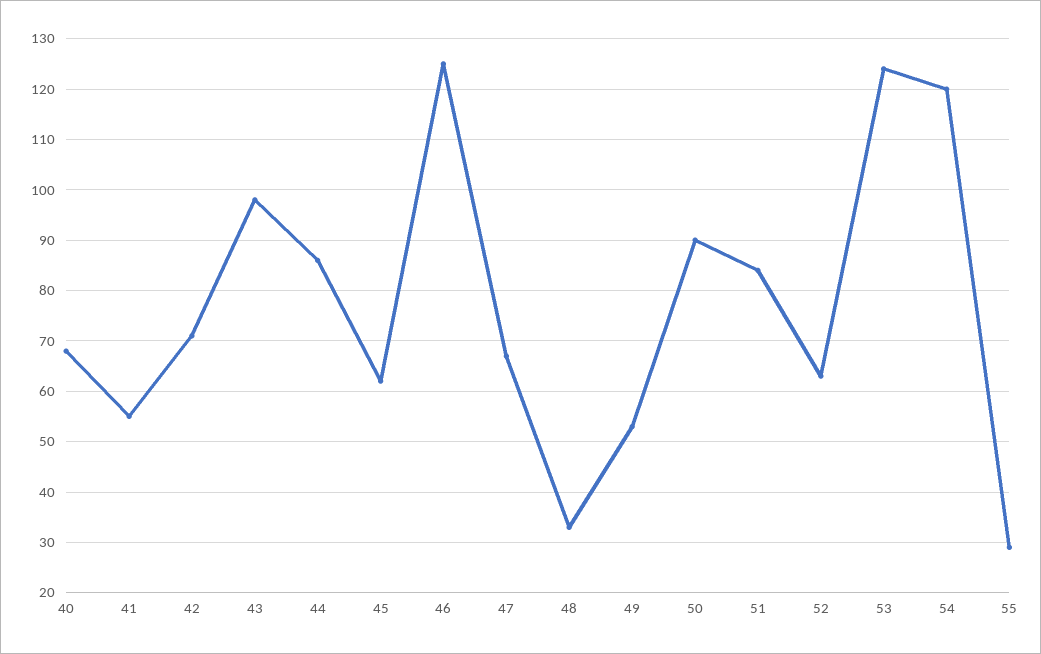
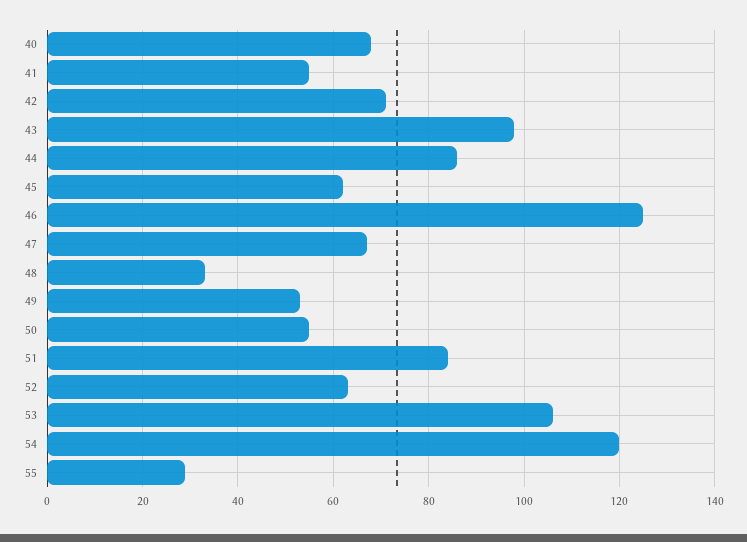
  {
    "40": 70,
    "41": 55,
    "42": 70,
    "43": 100,
    "44": 85,
    "45": 60,
    "46": 125,
    "47": 65,
    "48": 35,
    "49": 55,
-   "50": 90,
+   "50": 55,
    "51": 85,
    "52": 65,
-   "53": 125,
+   "53": 105,
    "54": 120,
    "55": 30
  }

